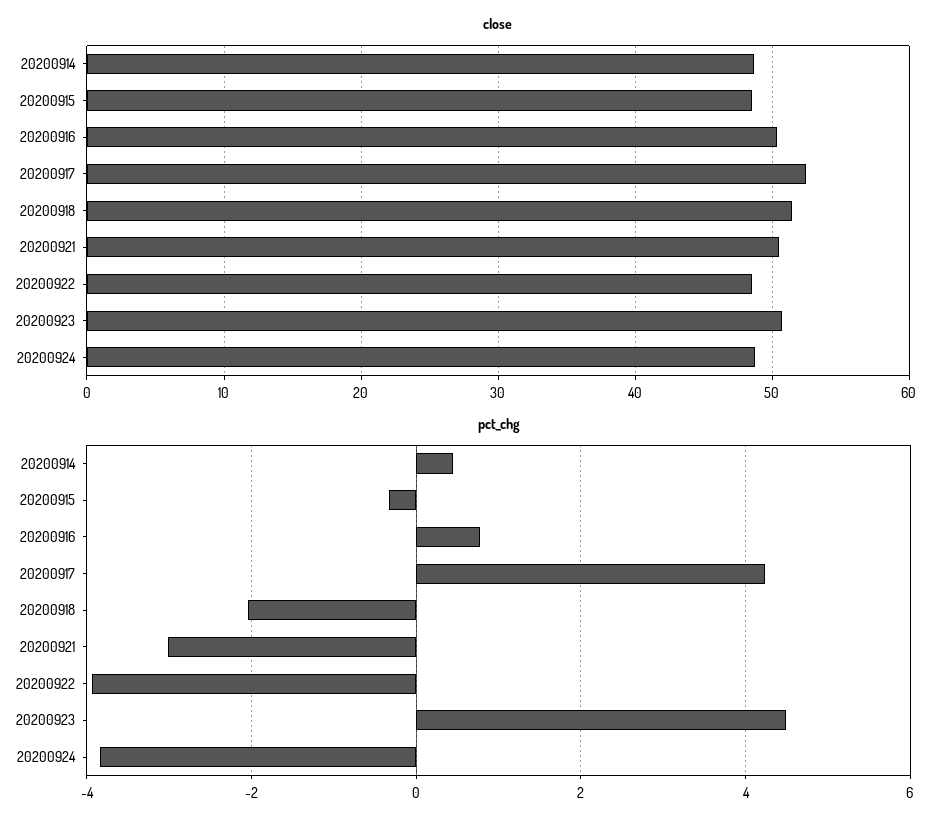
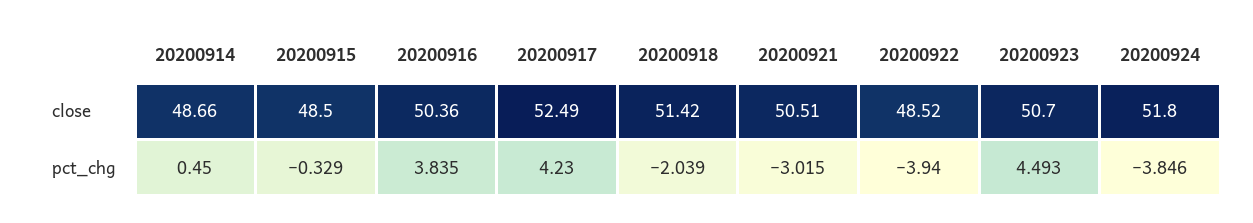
  {
    "close": {
      "20200914": 48.66,
      "20200915": 48.5,
      "20200916": 50.36,
      "20200917": 52.49,
      "20200918": 51.42,
      "20200921": 50.51,
      "20200922": 48.52,
      "20200923": 50.7,
-     "20200924": 49
+     "20200924": 51.8
    },
    "pct_chg": {
      "20200914": 0.45,
      "20200915": -0.329,
-     "20200916": 0.8,
+     "20200916": 3.835,
      "20200917": 4.23,
      "20200918": -2.039,
      "20200921": -3.015,
      "20200922": -3.94,
      "20200923": 4.493,
      "20200924": -3.846
    }
  }

